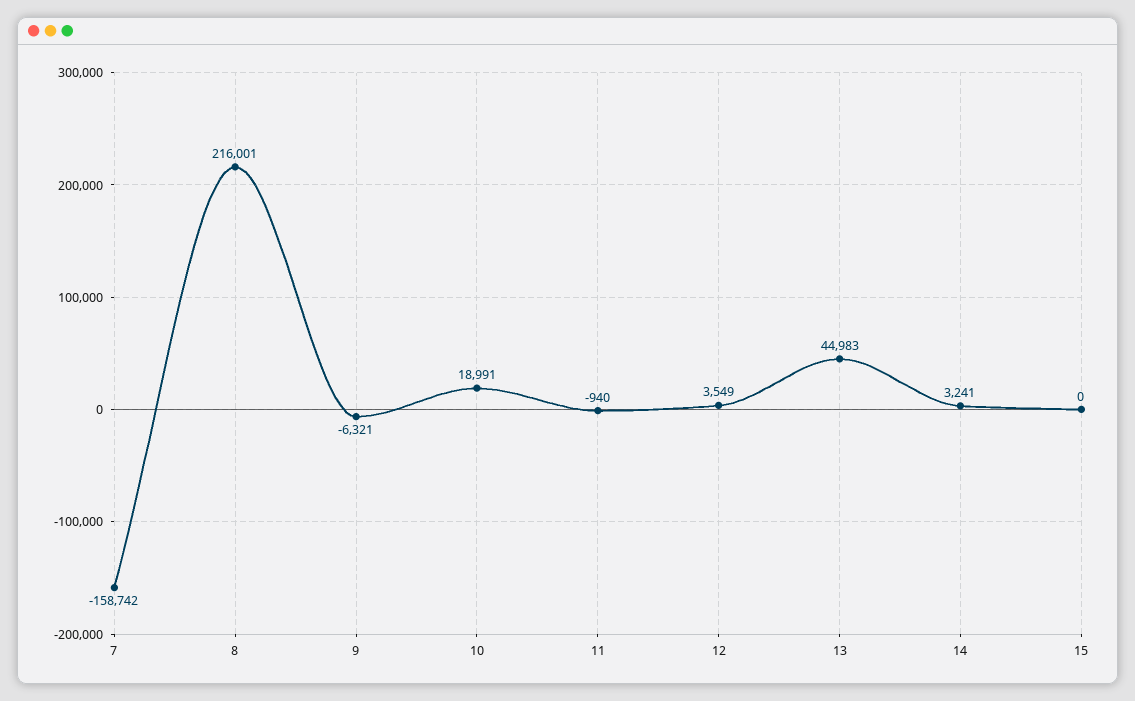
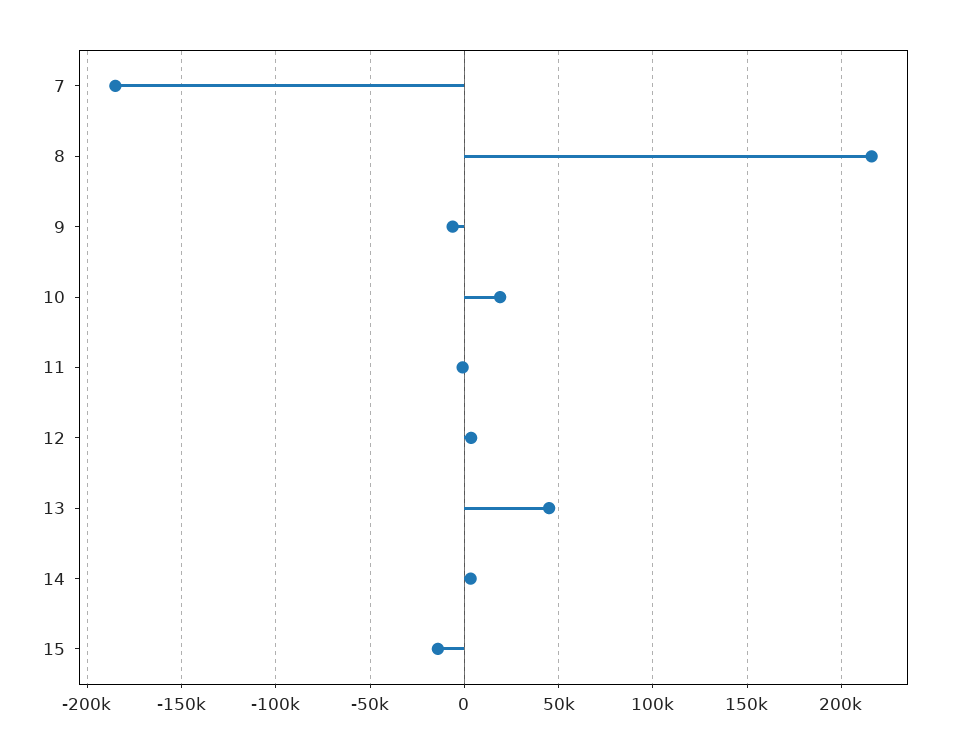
  {
-   "7": -158742,
+   "7": -185000,
    "8": 216001,
    "9": -6321,
    "10": 18991,
    "11": -940,
    "12": 3549,
    "13": 44983,
    "14": 3241,
-   "15": 0
+   "15": -15000
  }

